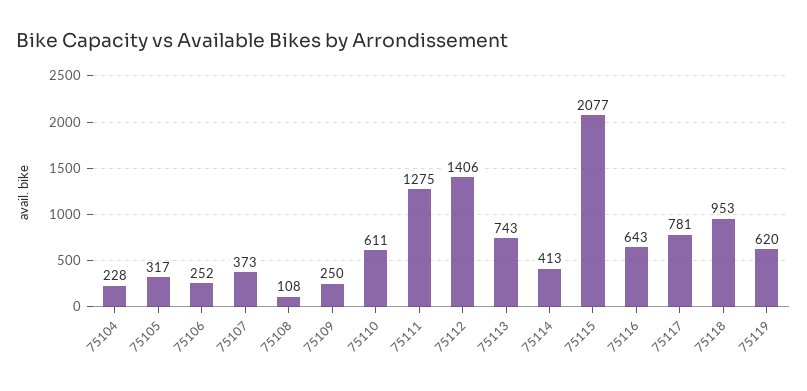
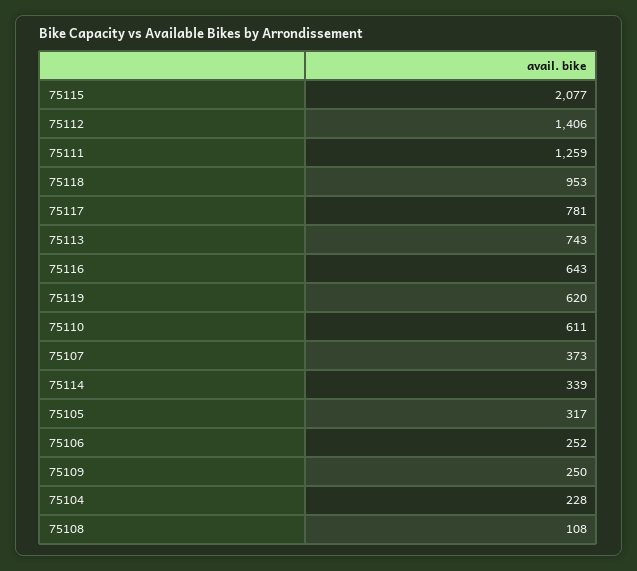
  {
    "75104": 228,
    "75105": 317,
    "75106": 252,
    "75107": 373,
    "75108": 108,
    "75109": 250,
    "75110": 611,
-   "75111": 1275,
+   "75111": 1259,
    "75112": 1406,
    "75113": 743,
-   "75114": 413,
+   "75114": 339,
    "75115": 2077,
    "75116": 643,
    "75117": 781,
    "75118": 953,
    "75119": 620
  }

